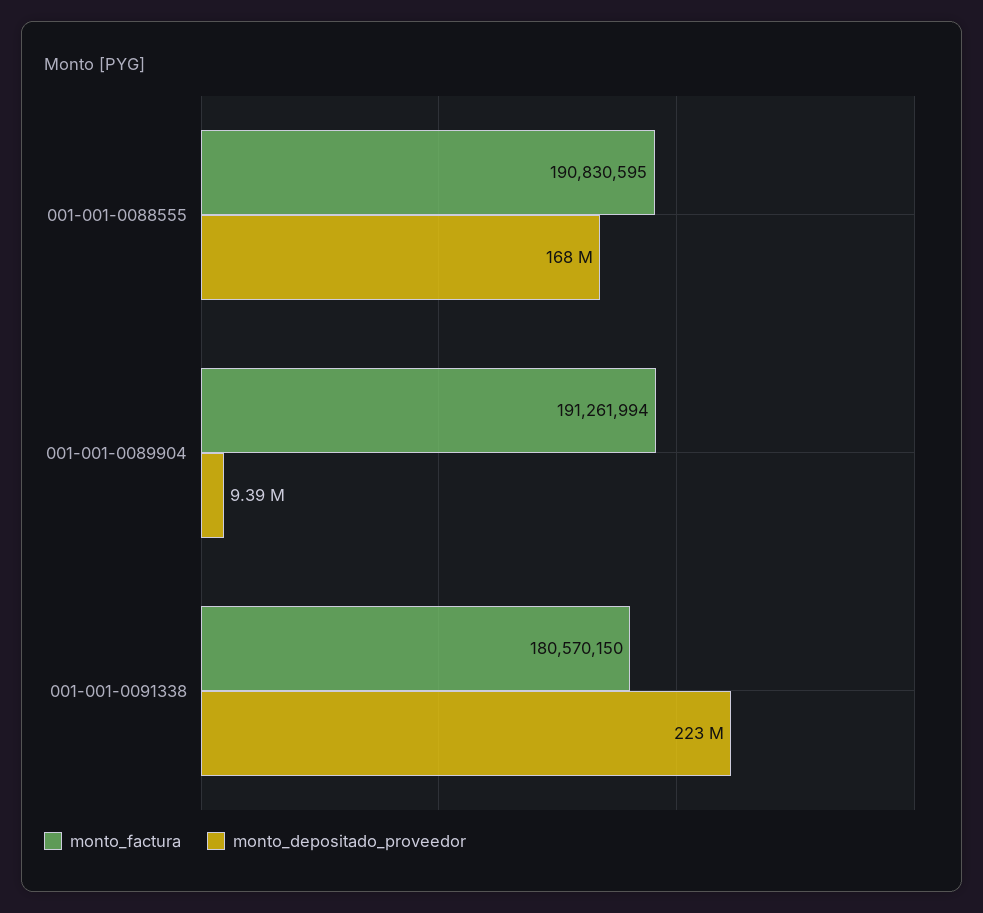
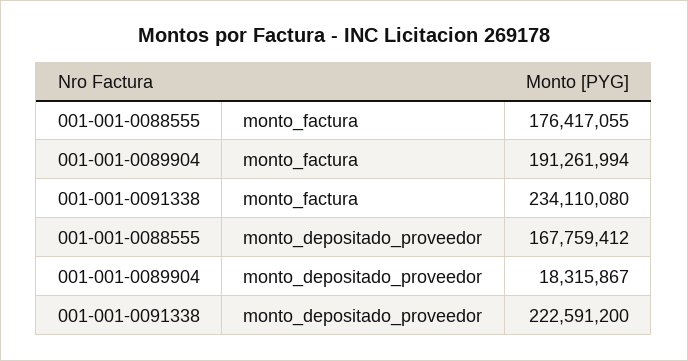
  {
    "monto_factura": {
-     "001-001-0088555": 190830595,
+     "001-001-0088555": 176417055,
      "001-001-0089904": 191261994,
-     "001-001-0091338": 180570150
+     "001-001-0091338": 234110080
    },
    "monto_depositado_proveedor": {
      "001-001-0088555": 167759412,
-     "001-001-0089904": 9390000,
+     "001-001-0089904": 18315867,
      "001-001-0091338": 222591200
    }
  }

